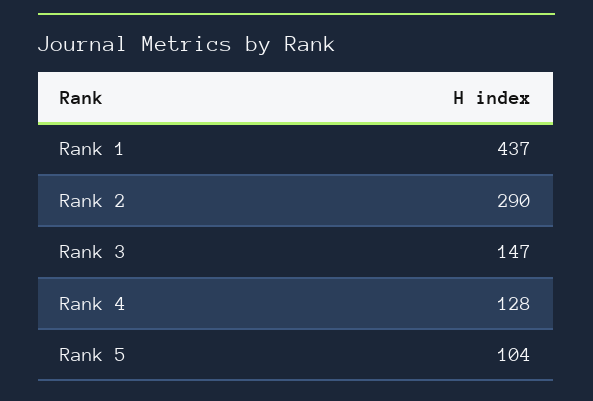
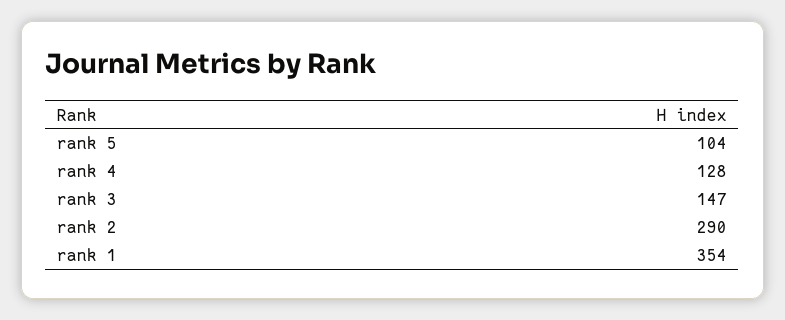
  {
-   "Rank 1": 437,
+   "Rank 1": 354,
    "Rank 2": 290,
    "Rank 3": 147,
    "Rank 4": 128,
    "Rank 5": 104
  }

